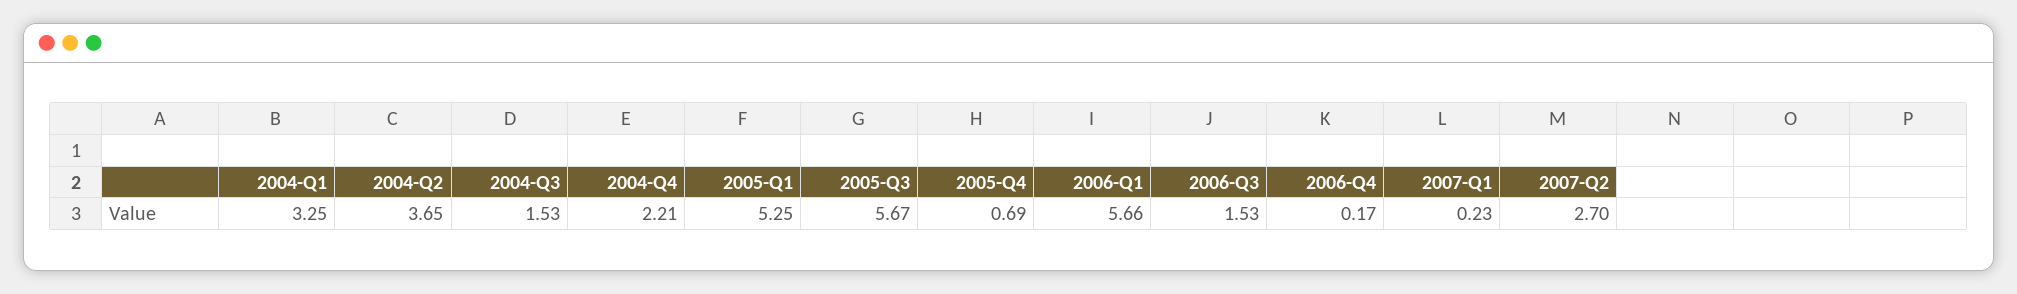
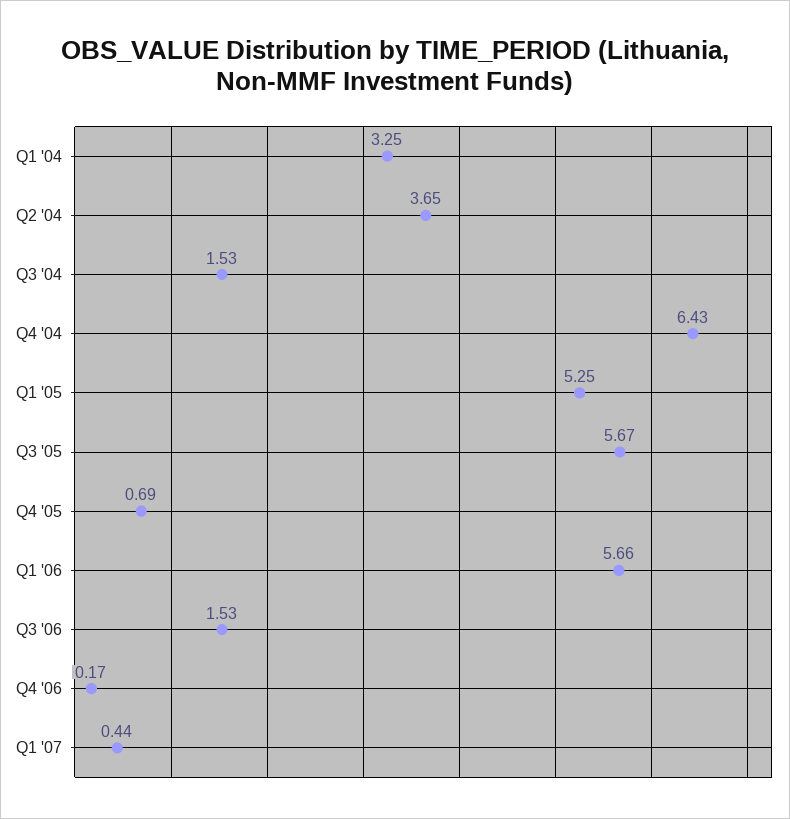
  {
    "2004-Q1": 3.25,
    "2004-Q2": 3.65,
    "2004-Q3": 1.53,
-   "2004-Q4": 2.21,
+   "2004-Q4": 6.43,
    "2005-Q1": 5.25,
    "2005-Q3": 5.67,
    "2005-Q4": 0.69,
    "2006-Q1": 5.66,
    "2006-Q3": 1.53,
    "2006-Q4": 0.17,
-   "2007-Q1": 0.23,
+   "2007-Q1": 0.44
-   "2007-Q2": 2.7
  }

